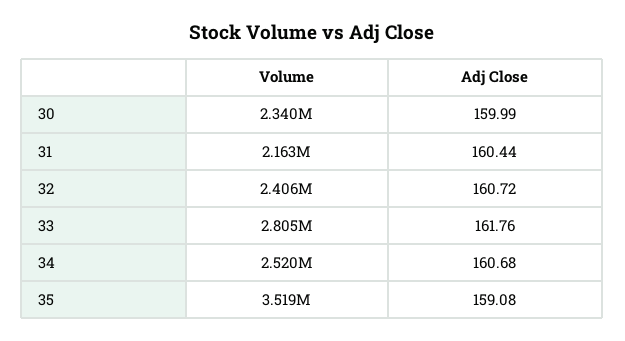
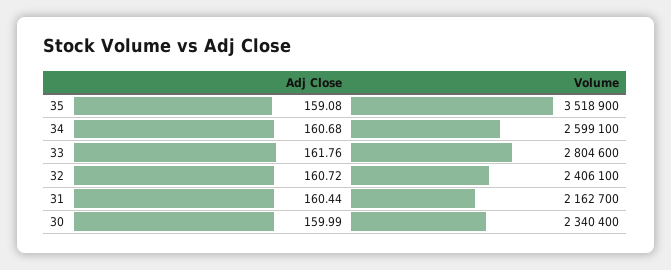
  {
    "Volume": {
      "30": 2340400,
      "31": 2162700,
      "32": 2406100,
      "33": 2804600,
-     "34": 2520000,
+     "34": 2599100,
      "35": 3518900
    },
    "Adj Close": {
      "30": 159.99,
      "31": 160.44,
      "32": 160.72,
      "33": 161.76,
      "34": 160.68,
      "35": 159.08
    }
  }

